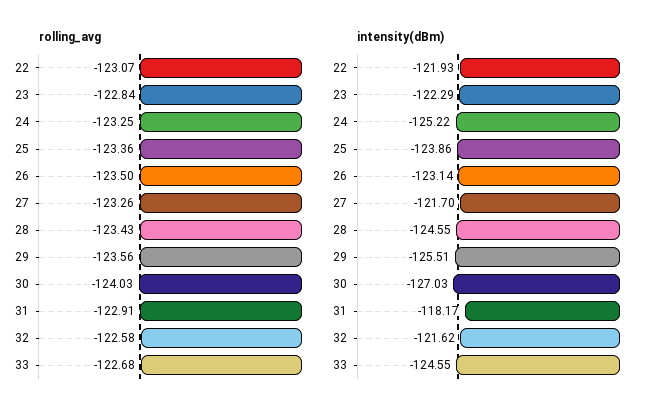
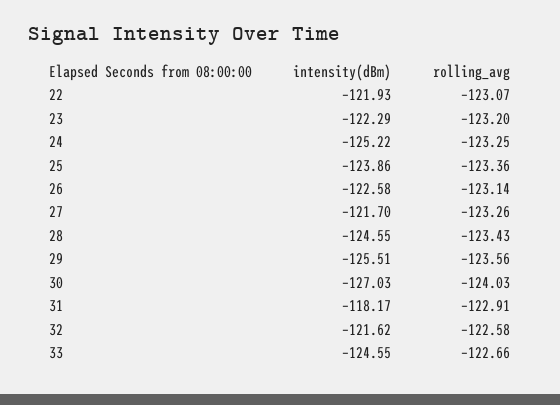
  {
    "rolling_avg": {
      "22": -123.07,
-     "23": -122.84,
+     "23": -123.2,
      "24": -123.25,
      "25": -123.36,
-     "26": -123.5,
+     "26": -123.14,
      "27": -123.26,
      "28": -123.43,
      "29": -123.56,
      "30": -124.03,
      "31": -122.91,
      "32": -122.58,
-     "33": -122.68
+     "33": -122.66
    },
    "intensity(dBm)": {
      "22": -121.93,
      "23": -122.29,
      "24": -125.22,
      "25": -123.86,
-     "26": -123.14,
+     "26": -122.58,
      "27": -121.7,
      "28": -124.55,
      "29": -125.51,
      "30": -127.03,
      "31": -118.17,
      "32": -121.62,
      "33": -124.55
    }
  }

